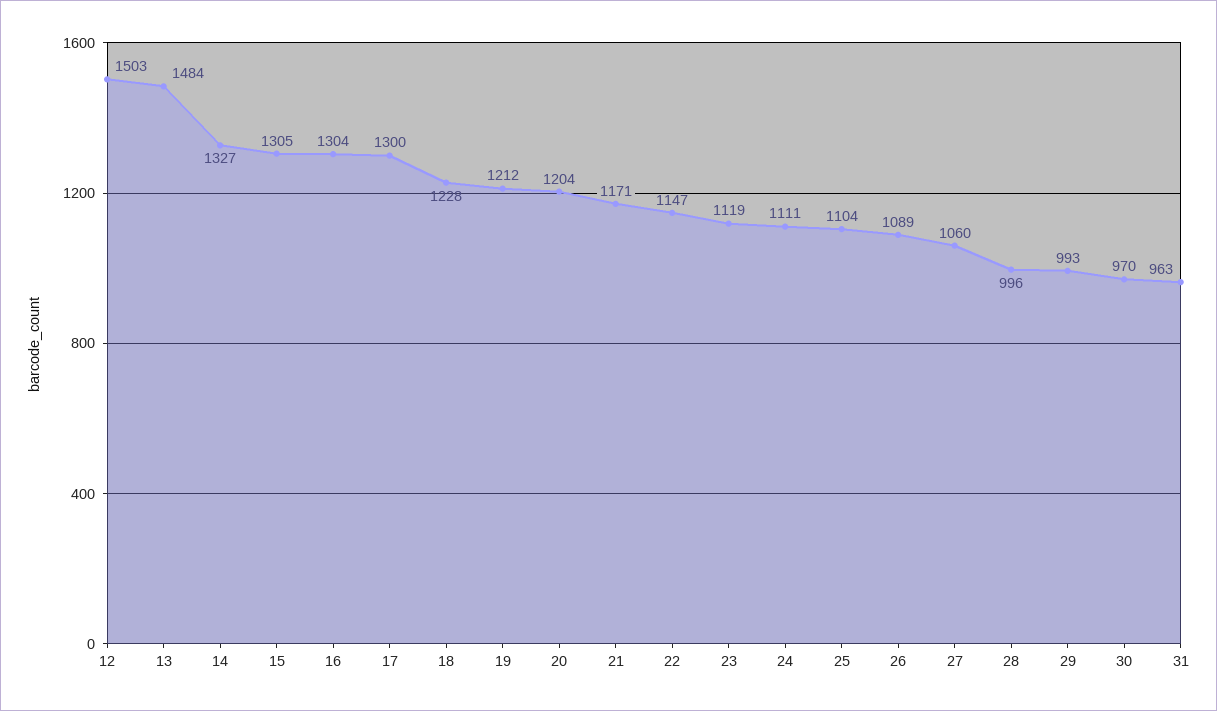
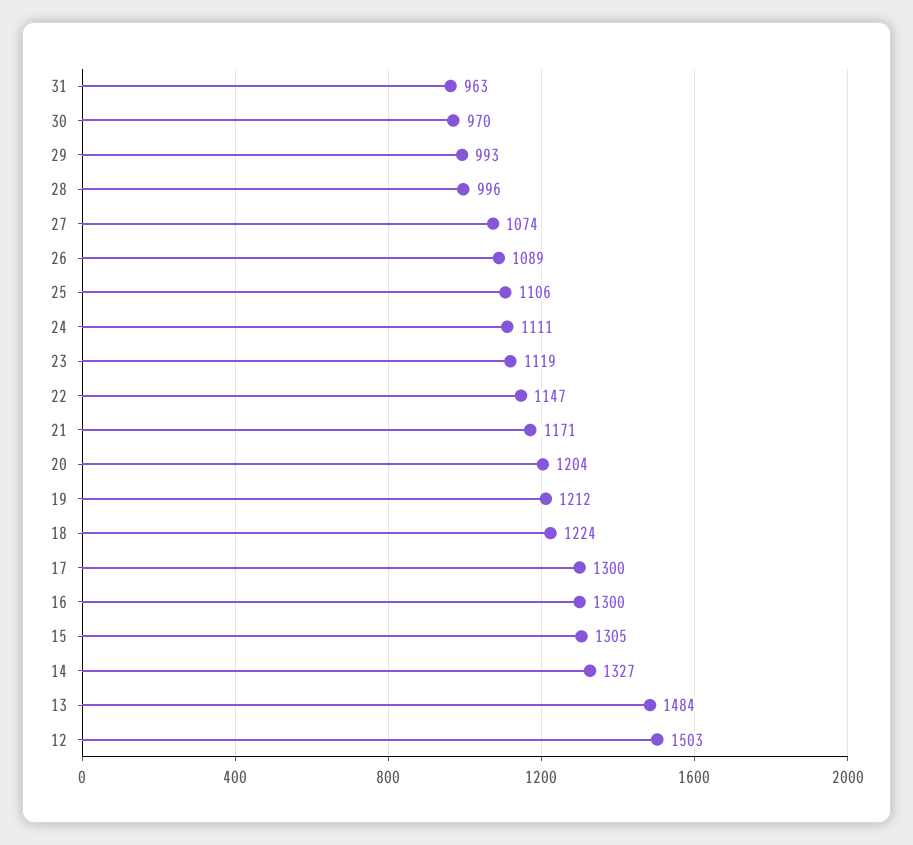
  {
    "12": 1503,
    "13": 1484,
    "14": 1327,
    "15": 1305,
-   "16": 1304,
+   "16": 1300,
    "17": 1300,
-   "18": 1228,
+   "18": 1224,
    "19": 1212,
    "20": 1204,
    "21": 1171,
    "22": 1147,
    "23": 1119,
    "24": 1111,
-   "25": 1104,
+   "25": 1106,
    "26": 1089,
-   "27": 1060,
+   "27": 1074,
    "28": 996,
    "29": 993,
    "30": 970,
    "31": 963
  }

